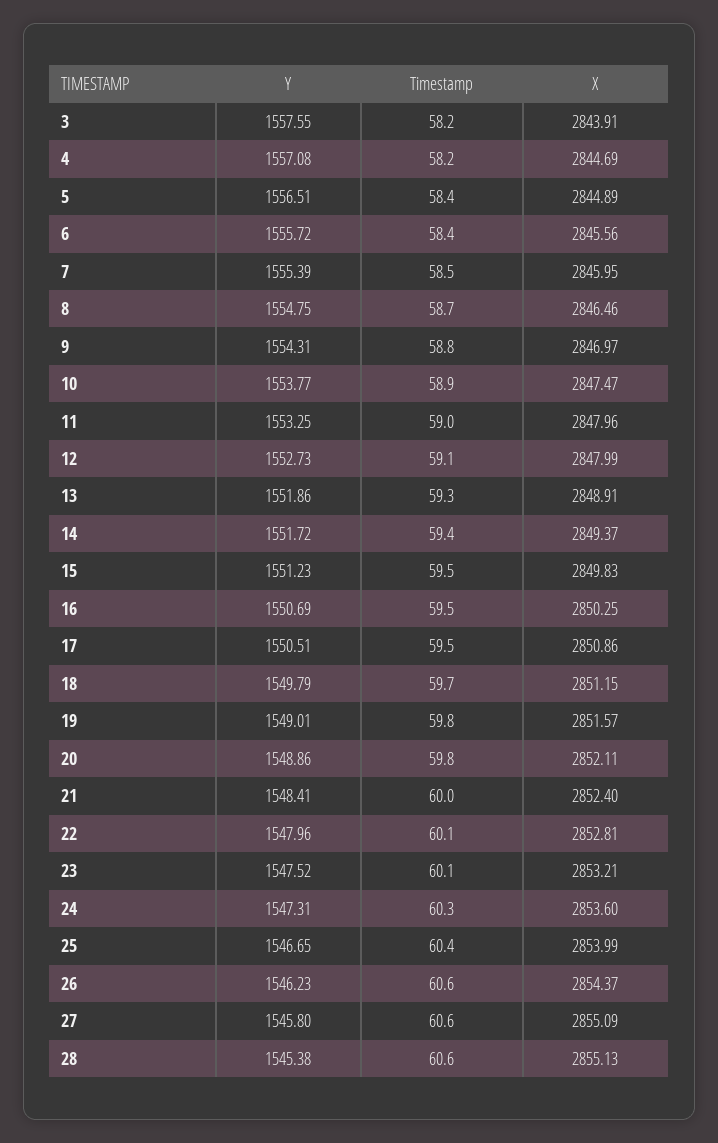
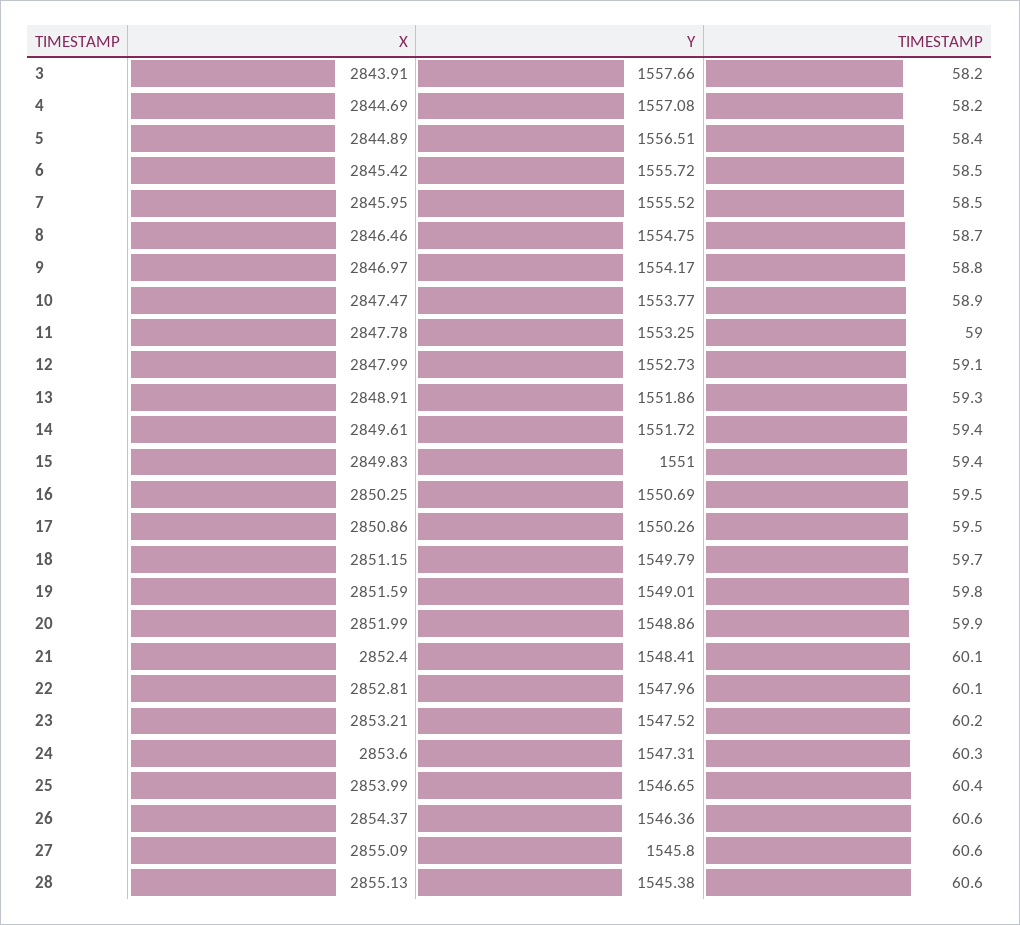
  {
    "Y": {
-     "3": 1557.55,
+     "3": 1557.66,
      "4": 1557.08,
      "5": 1556.51,
      "6": 1555.72,
-     "7": 1555.39,
+     "7": 1555.52,
      "8": 1554.75,
-     "9": 1554.31,
+     "9": 1554.17,
      "10": 1553.77,
      "11": 1553.25,
      "12": 1552.73,
      "13": 1551.86,
      "14": 1551.72,
-     "15": 1551.23,
+     "15": 1551,
      "16": 1550.69,
-     "17": 1550.51,
+     "17": 1550.26,
      "18": 1549.79,
      "19": 1549.01,
      "20": 1548.86,
      "21": 1548.41,
      "22": 1547.96,
      "23": 1547.52,
      "24": 1547.31,
      "25": 1546.65,
-     "26": 1546.23,
+     "26": 1546.36,
      "27": 1545.8,
      "28": 1545.38
    },
    "Timestamp": {
      "3": 58.2,
      "4": 58.2,
      "5": 58.4,
-     "6": 58.4,
+     "6": 58.5,
      "7": 58.5,
      "8": 58.7,
      "9": 58.8,
      "10": 58.9,
      "11": 59,
      "12": 59.1,
      "13": 59.3,
      "14": 59.4,
-     "15": 59.5,
+     "15": 59.4,
      "16": 59.5,
      "17": 59.5,
      "18": 59.7,
      "19": 59.8,
-     "20": 59.8,
+     "20": 59.9,
-     "21": 60,
+     "21": 60.1,
      "22": 60.1,
-     "23": 60.1,
+     "23": 60.2,
      "24": 60.3,
      "25": 60.4,
      "26": 60.6,
      "27": 60.6,
      "28": 60.6
    },
    "X": {
      "3": 2843.91,
      "4": 2844.69,
      "5": 2844.89,
-     "6": 2845.56,
+     "6": 2845.42,
      "7": 2845.95,
      "8": 2846.46,
      "9": 2846.97,
      "10": 2847.47,
-     "11": 2847.96,
+     "11": 2847.78,
      "12": 2847.99,
      "13": 2848.91,
-     "14": 2849.37,
+     "14": 2849.61,
      "15": 2849.83,
      "16": 2850.25,
      "17": 2850.86,
      "18": 2851.15,
-     "19": 2851.57,
+     "19": 2851.59,
-     "20": 2852.11,
+     "20": 2851.99,
      "21": 2852.4,
      "22": 2852.81,
      "23": 2853.21,
      "24": 2853.6,
      "25": 2853.99,
      "26": 2854.37,
      "27": 2855.09,
      "28": 2855.13
    }
  }

